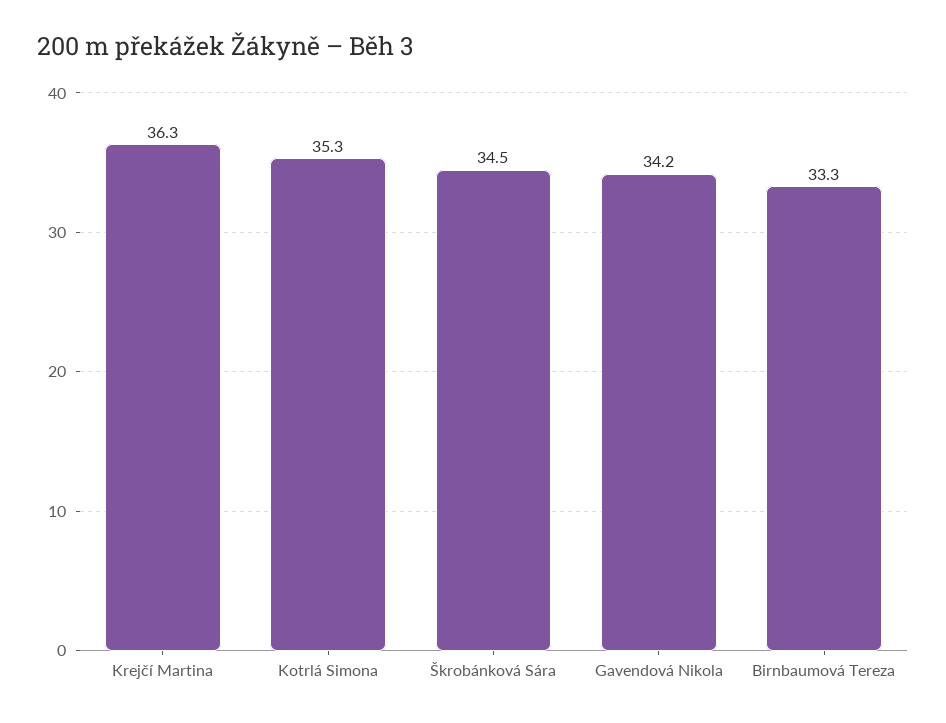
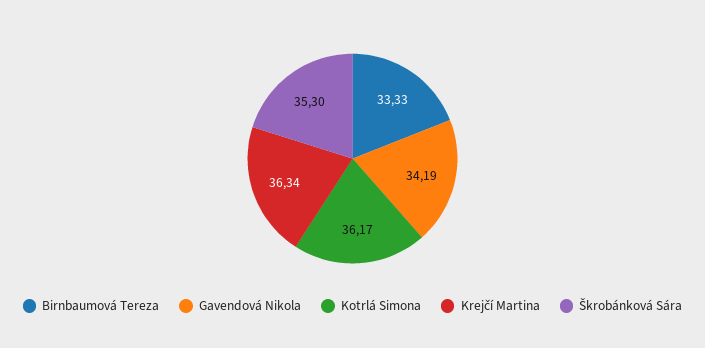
  {
    "Krejčí Martina": 36.34,
-   "Kotrlá Simona": 35.3,
+   "Kotrlá Simona": 36.17,
-   "Škrobánková Sára": 34.5,
+   "Škrobánková Sára": 35.3,
    "Gavendová Nikola": 34.19,
    "Birnbaumová Tereza": 33.33
  }

